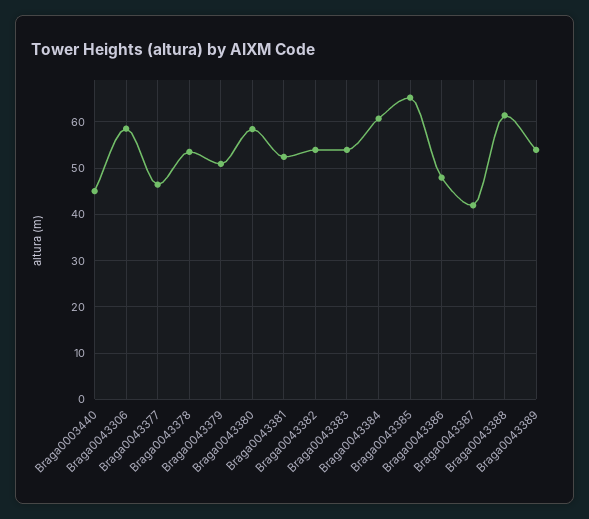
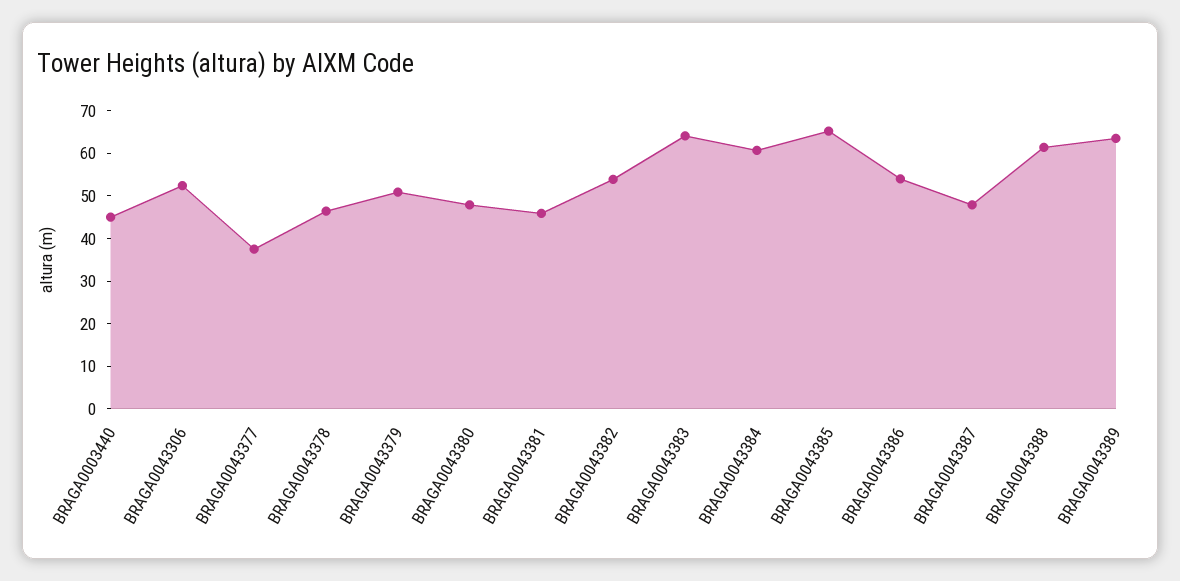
  {
    "Braga0003440": 46,
-   "Braga0043306": 58,
+   "Braga0043306": 52,
-   "Braga0043377": 46,
+   "Braga0043377": 38,
-   "Braga0043378": 54,
+   "Braga0043378": 46,
    "Braga0043379": 50,
-   "Braga0043380": 58,
+   "Braga0043380": 48,
-   "Braga0043381": 52,
+   "Braga0043381": 46,
    "Braga0043382": 54,
-   "Braga0043383": 54,
+   "Braga0043383": 64,
    "Braga0043384": 60,
    "Braga0043385": 66,
-   "Braga0043386": 48,
+   "Braga0043386": 54,
-   "Braga0043387": 42,
+   "Braga0043387": 48,
    "Braga0043388": 62,
-   "Braga0043389": 54
+   "Braga0043389": 64
  }

